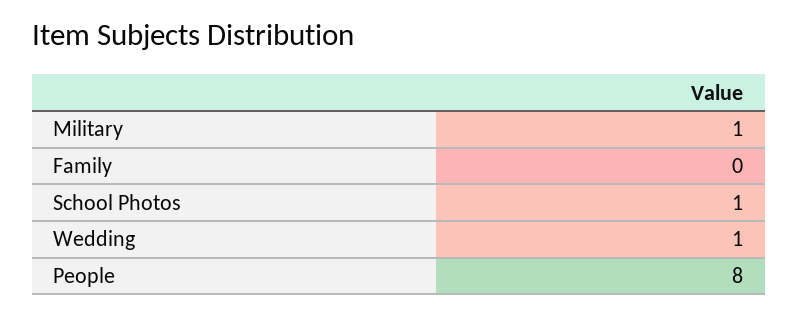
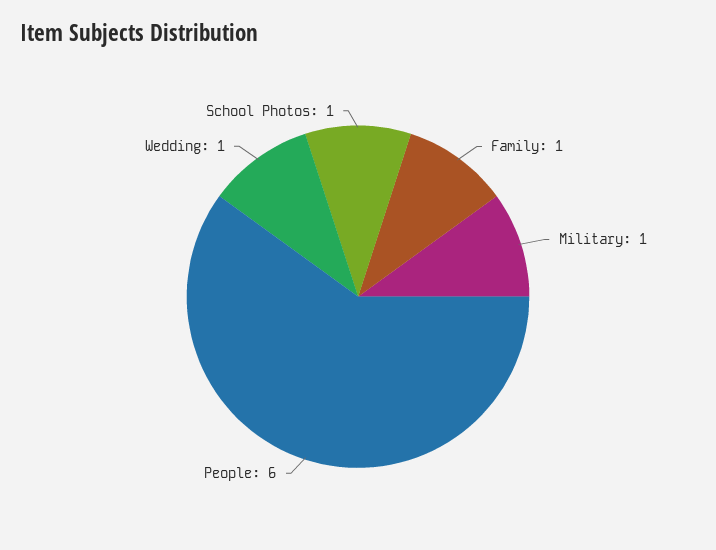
  {
    "Military": 1,
-   "Family": 0,
+   "Family": 1,
    "School Photos": 1,
    "Wedding": 1,
-   "People": 8
+   "People": 6
  }

